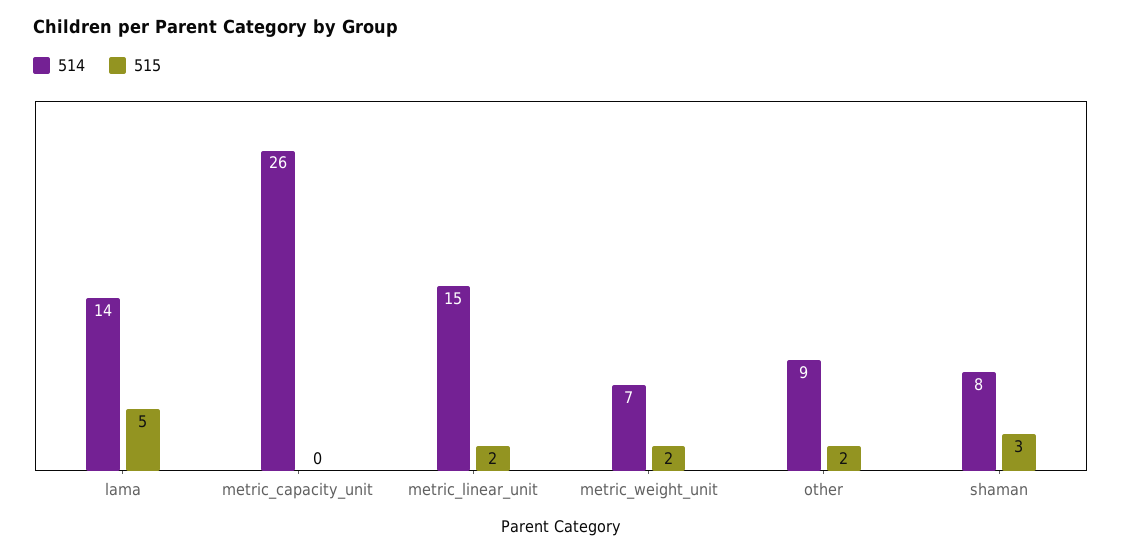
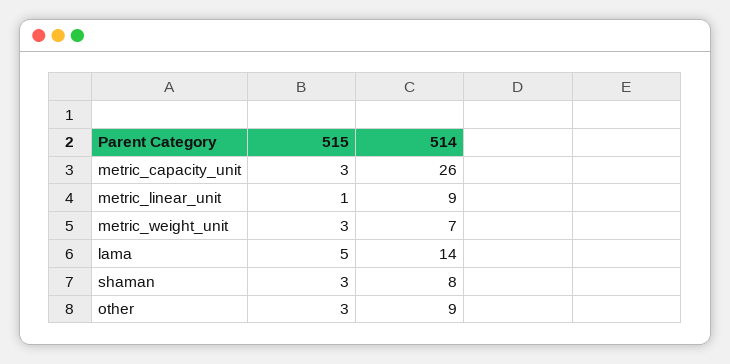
  {
    "514": {
      "lama": 14,
      "metric_capacity_unit": 26,
-     "metric_linear_unit": 15,
+     "metric_linear_unit": 9,
      "metric_weight_unit": 7,
      "other": 9,
      "shaman": 8
    },
    "515": {
      "lama": 5,
-     "metric_capacity_unit": 0,
+     "metric_capacity_unit": 3,
-     "metric_linear_unit": 2,
+     "metric_linear_unit": 1,
-     "metric_weight_unit": 2,
+     "metric_weight_unit": 3,
-     "other": 2,
+     "other": 3,
      "shaman": 3
    }
  }

